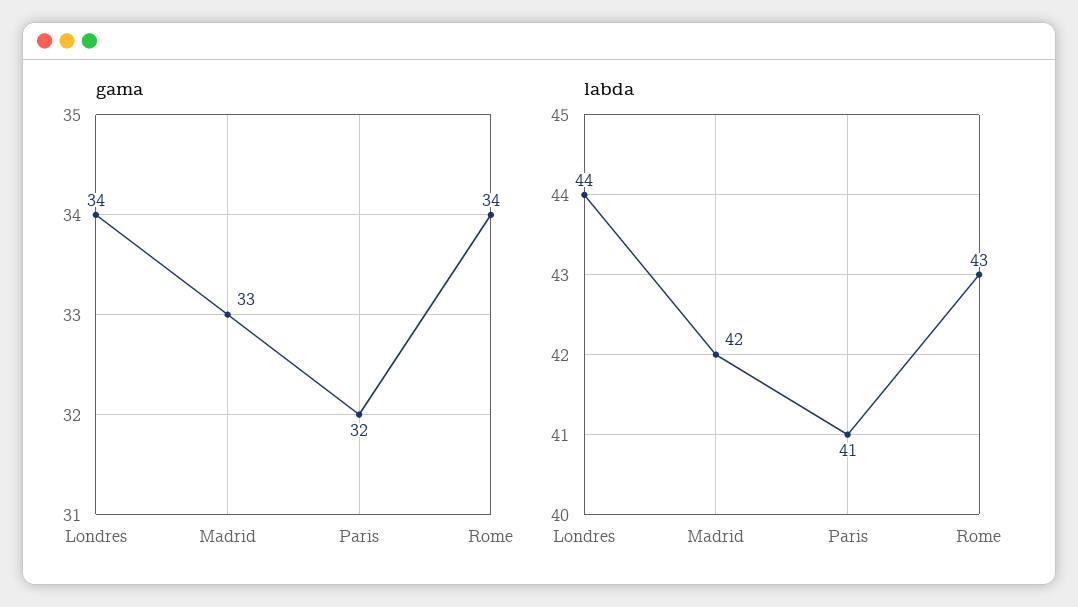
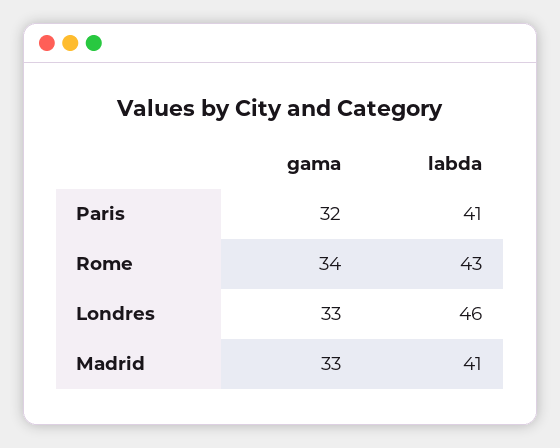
  {
    "gama": {
-     "Londres": 34,
+     "Londres": 33,
      "Madrid": 33,
      "Paris": 32,
      "Rome": 34
    },
    "labda": {
-     "Londres": 44,
+     "Londres": 46,
-     "Madrid": 42,
+     "Madrid": 41,
      "Paris": 41,
      "Rome": 43
    }
  }

